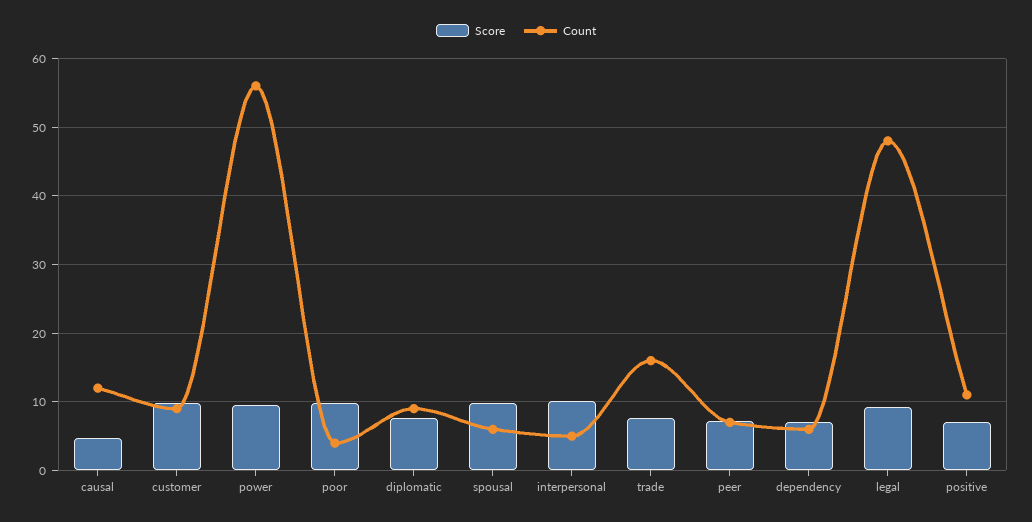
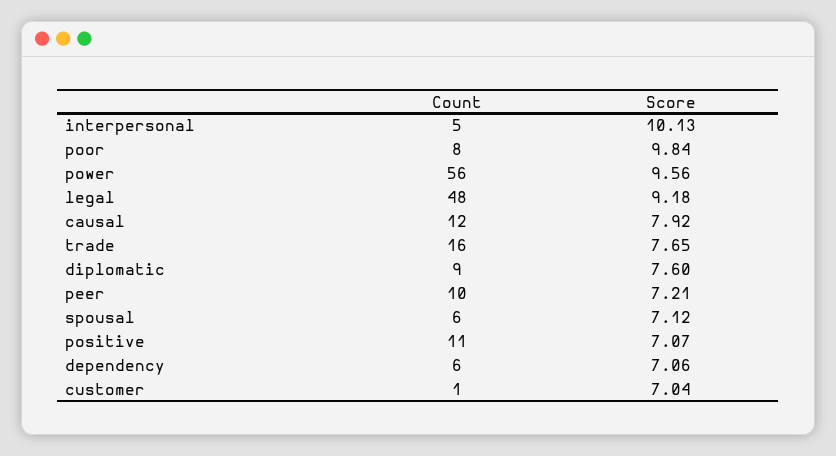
  {
    "Score": {
-     "causal": 5,
+     "causal": 7.92,
-     "customer": 10,
+     "customer": 7.04,
      "power": 9.56,
      "poor": 9.84,
      "diplomatic": 7.6,
-     "spousal": 10,
+     "spousal": 7.12,
      "interpersonal": 10.13,
      "trade": 7.65,
      "peer": 7.21,
      "dependency": 7.06,
      "legal": 9.18,
      "positive": 7.07
    },
    "Count": {
      "causal": 12,
-     "customer": 9,
+     "customer": 1,
      "power": 56,
-     "poor": 4,
+     "poor": 8,
      "diplomatic": 9,
      "spousal": 6,
      "interpersonal": 5,
      "trade": 16,
-     "peer": 7,
+     "peer": 10,
      "dependency": 6,
      "legal": 48,
      "positive": 11
    }
  }

